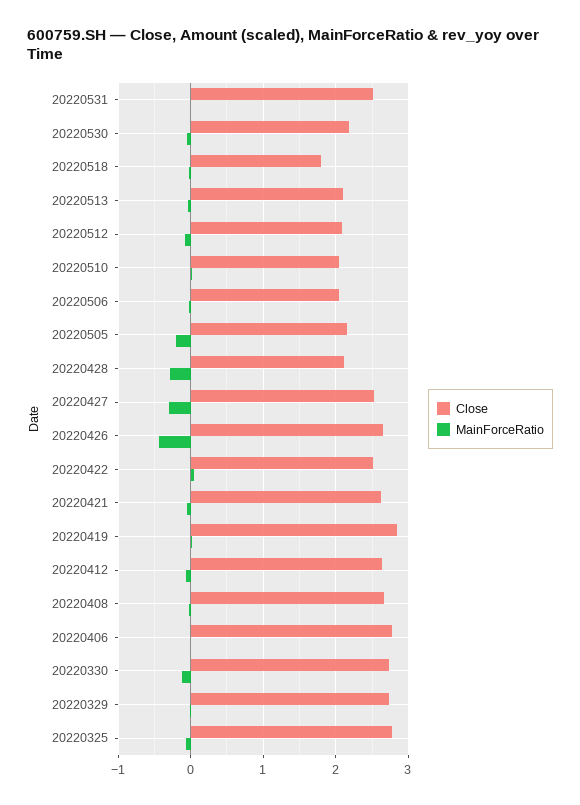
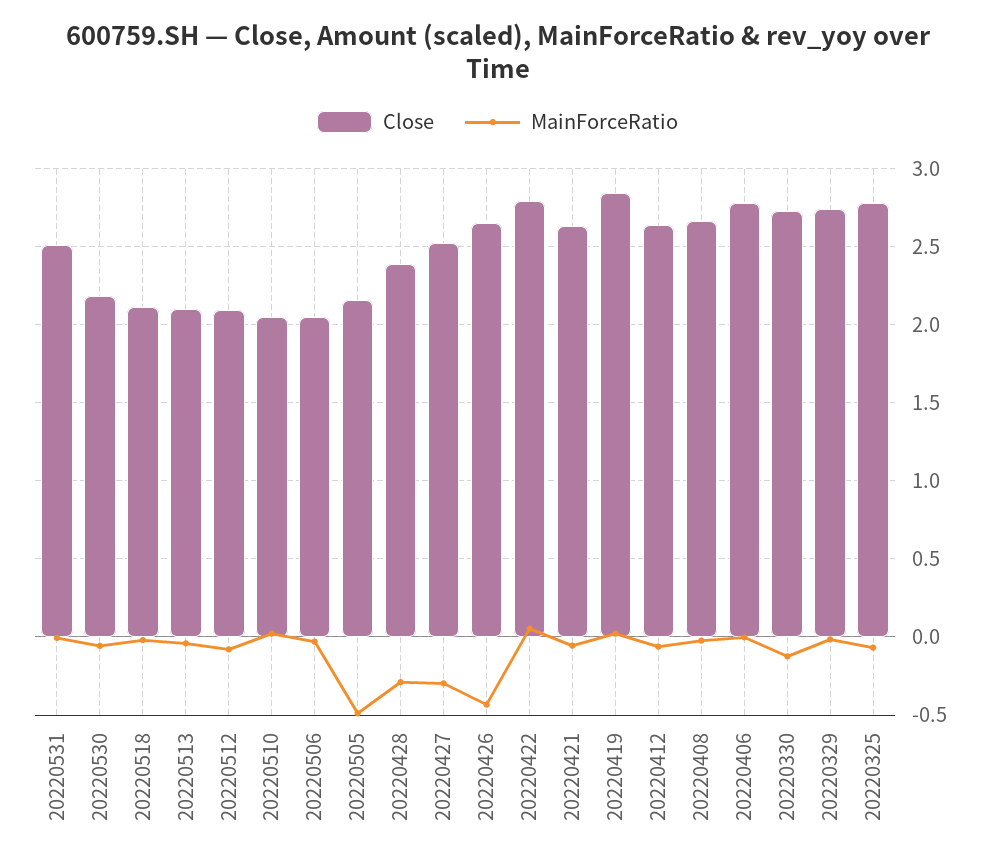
  {
    "Close": {
      "20220531": 2.5,
      "20220530": 2.2,
-     "20220518": 1.8,
+     "20220518": 2.1,
      "20220513": 2.1,
      "20220512": 2.1,
      "20220510": 2.05,
      "20220506": 2.05,
      "20220505": 2.15,
-     "20220428": 2.1,
+     "20220428": 2.4,
      "20220427": 2.5,
      "20220426": 2.65,
-     "20220422": 2.5,
+     "20220422": 2.8,
      "20220421": 2.65,
      "20220419": 2.85,
      "20220412": 2.65,
      "20220408": 2.65,
      "20220406": 2.8,
      "20220330": 2.75,
      "20220329": 2.75,
      "20220325": 2.8
    },
    "MainForceRatio": {
      "20220531": 0,
      "20220530": -0.05,
      "20220518": 0,
      "20220513": -0.05,
      "20220512": -0.1,
      "20220510": 0,
      "20220506": -0.05,
-     "20220505": -0.2,
+     "20220505": -0.5,
      "20220428": -0.3,
      "20220427": -0.3,
      "20220426": -0.45,
      "20220422": 0.05,
      "20220421": -0.05,
      "20220419": 0,
      "20220412": -0.05,
      "20220408": 0,
      "20220406": 0,
      "20220330": -0.1,
      "20220329": 0,
      "20220325": -0.05
    }
  }

